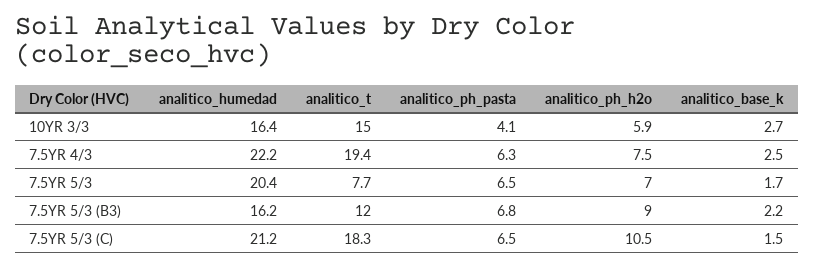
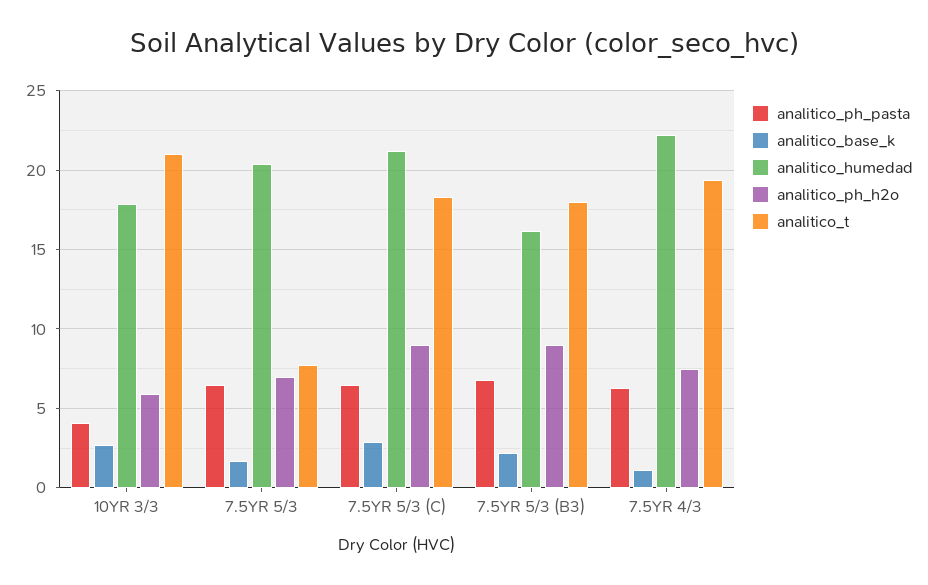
  {
    "analitico_humedad": {
-     "10YR 3/3": 16.4,
+     "10YR 3/3": 18,
      "7.5YR 4/3": 22.2,
      "7.5YR 5/3": 20.4,
      "7.5YR 5/3 (B3)": 16.2,
      "7.5YR 5/3 (C)": 21.2
    },
    "analitico_t": {
-     "10YR 3/3": 15,
+     "10YR 3/3": 21,
      "7.5YR 4/3": 19.4,
      "7.5YR 5/3": 7.7,
-     "7.5YR 5/3 (B3)": 12,
+     "7.5YR 5/3 (B3)": 18,
      "7.5YR 5/3 (C)": 18.3
    },
    "analitico_ph_pasta": {
      "10YR 3/3": 4.1,
      "7.5YR 4/3": 6.3,
      "7.5YR 5/3": 6.5,
      "7.5YR 5/3 (B3)": 6.8,
      "7.5YR 5/3 (C)": 6.5
    },
    "analitico_ph_h2o": {
      "10YR 3/3": 5.9,
      "7.5YR 4/3": 7.5,
      "7.5YR 5/3": 7,
      "7.5YR 5/3 (B3)": 9,
-     "7.5YR 5/3 (C)": 10.5
+     "7.5YR 5/3 (C)": 9
    },
    "analitico_base_k": {
      "10YR 3/3": 2.7,
-     "7.5YR 4/3": 2.5,
+     "7.5YR 4/3": 1,
      "7.5YR 5/3": 1.7,
      "7.5YR 5/3 (B3)": 2.2,
-     "7.5YR 5/3 (C)": 1.5
+     "7.5YR 5/3 (C)": 3
    }
  }

